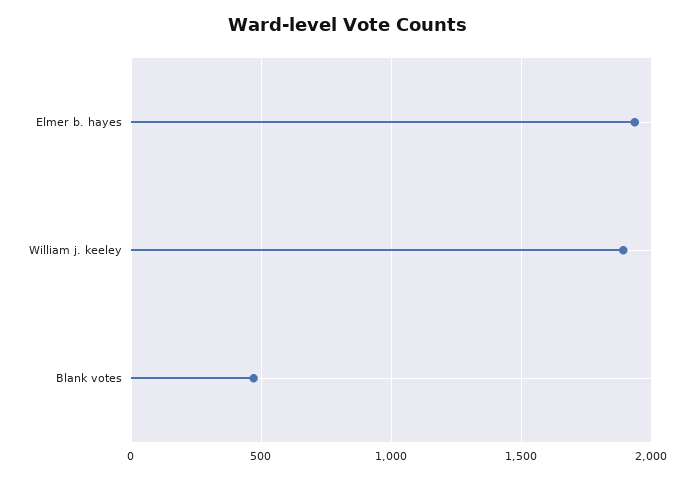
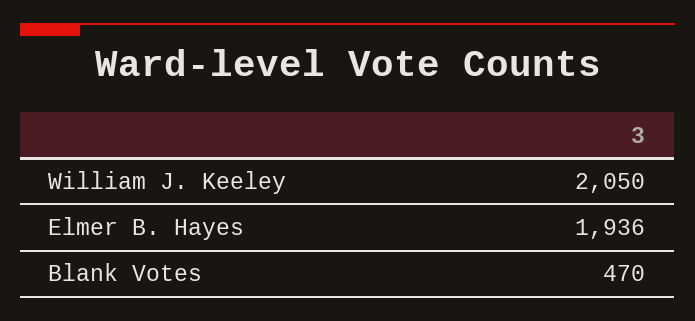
  {
    "Elmer b. hayes": 1936,
-   "William j. keeley": 1900,
+   "William j. keeley": 2050,
    "Blank votes": 470
  }

